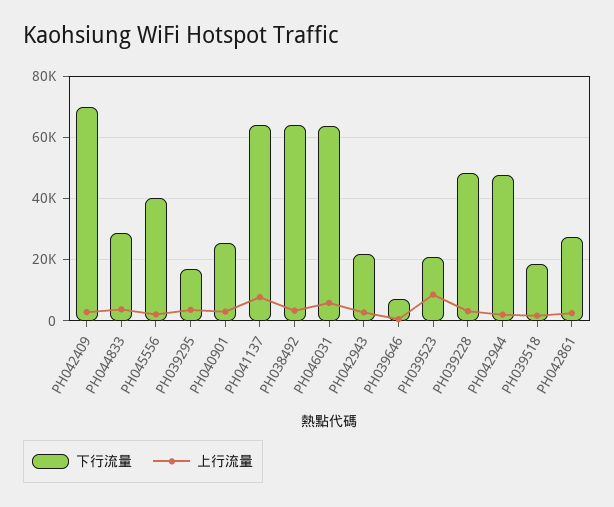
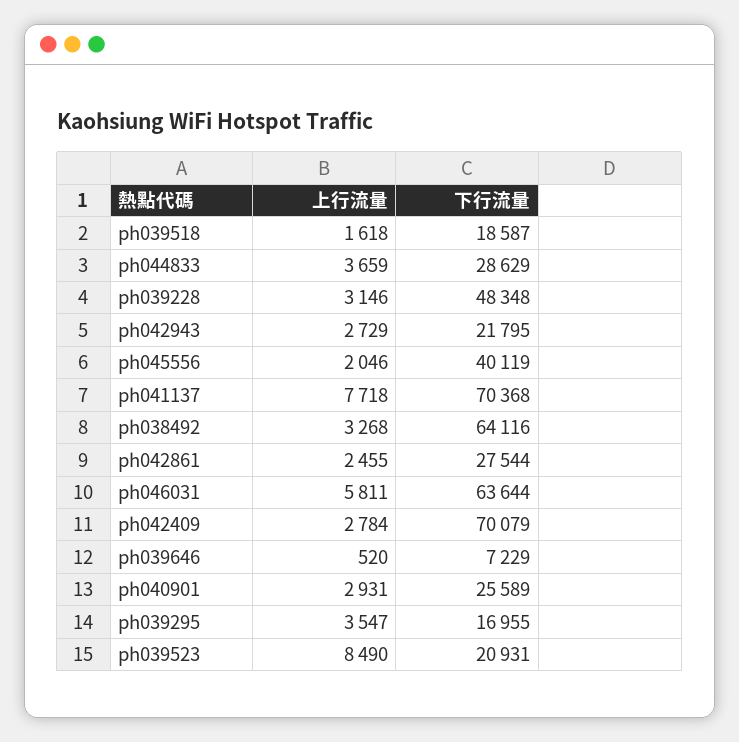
  {
    "下行流量": {
      "PH042409": 70079,
      "PH044833": 28629,
      "PH045556": 40119,
      "PH039295": 16955,
      "PH040901": 25589,
-     "PH041137": 64000,
+     "PH041137": 70368,
      "PH038492": 64116,
      "PH046031": 63644,
      "PH042943": 21795,
      "PH039646": 7229,
      "PH039523": 20931,
      "PH039228": 48348,
-     "PH042944": 48000,
      "PH039518": 18587,
      "PH042861": 27544
    },
    "上行流量": {
      "PH042409": 2784,
      "PH044833": 3659,
      "PH045556": 2046,
      "PH039295": 3547,
      "PH040901": 2931,
      "PH041137": 7718,
      "PH038492": 3268,
      "PH046031": 5811,
      "PH042943": 2729,
      "PH039646": 520,
      "PH039523": 8490,
      "PH039228": 3146,
-     "PH042944": 2000,
      "PH039518": 1618,
      "PH042861": 2455
    }
  }

